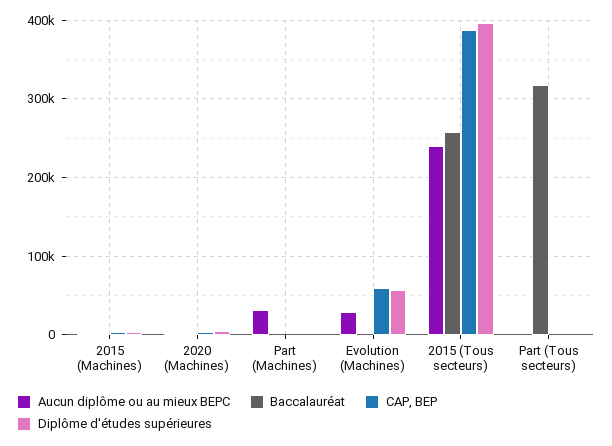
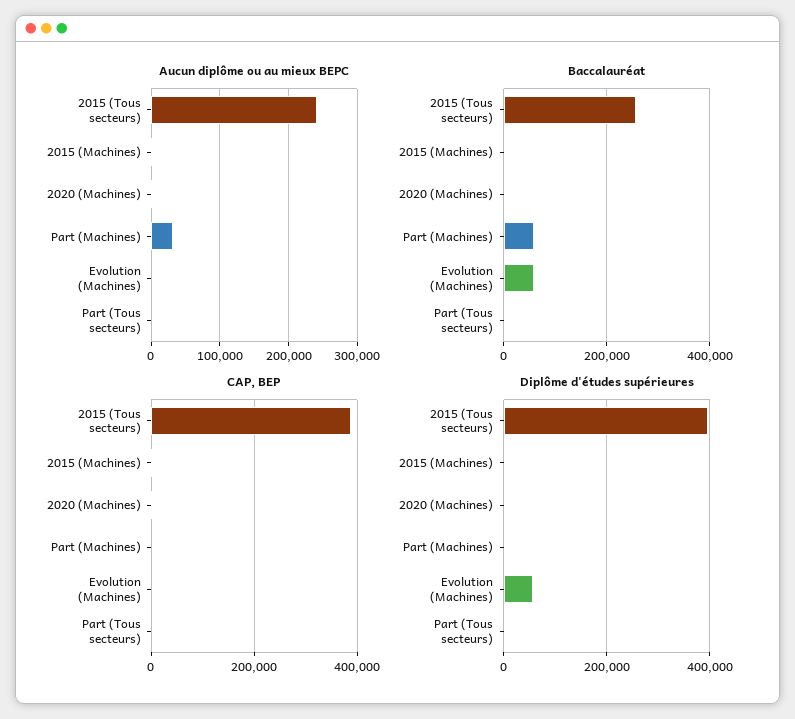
  {
    "Aucun diplôme ou au mieux BEPC": {
      "2015 (Machines)": 0,
      "2020 (Machines)": 0,
      "Part (Machines)": 30000,
-     "Evolution (Machines)": 30000,
+     "Evolution (Machines)": 0,
      "2015 (Tous secteurs)": 240000,
      "Part (Tous secteurs)": 0
    },
    "Baccalauréat": {
      "2015 (Machines)": 0,
      "2020 (Machines)": 0,
-     "Part (Machines)": 0,
+     "Part (Machines)": 60000,
-     "Evolution (Machines)": 0,
+     "Evolution (Machines)": 60000,
      "2015 (Tous secteurs)": 260000,
-     "Part (Tous secteurs)": 320000
+     "Part (Tous secteurs)": 0
    },
    "CAP, BEP": {
      "2015 (Machines)": 0,
      "2020 (Machines)": 0,
      "Part (Machines)": 0,
-     "Evolution (Machines)": 60000,
+     "Evolution (Machines)": 0,
      "2015 (Tous secteurs)": 390000,
      "Part (Tous secteurs)": 0
    },
    "Diplôme d'études supérieures": {
      "2015 (Machines)": 0,
      "2020 (Machines)": 0,
      "Part (Machines)": 0,
      "Evolution (Machines)": 60000,
      "2015 (Tous secteurs)": 400000,
      "Part (Tous secteurs)": 0
    }
  }

